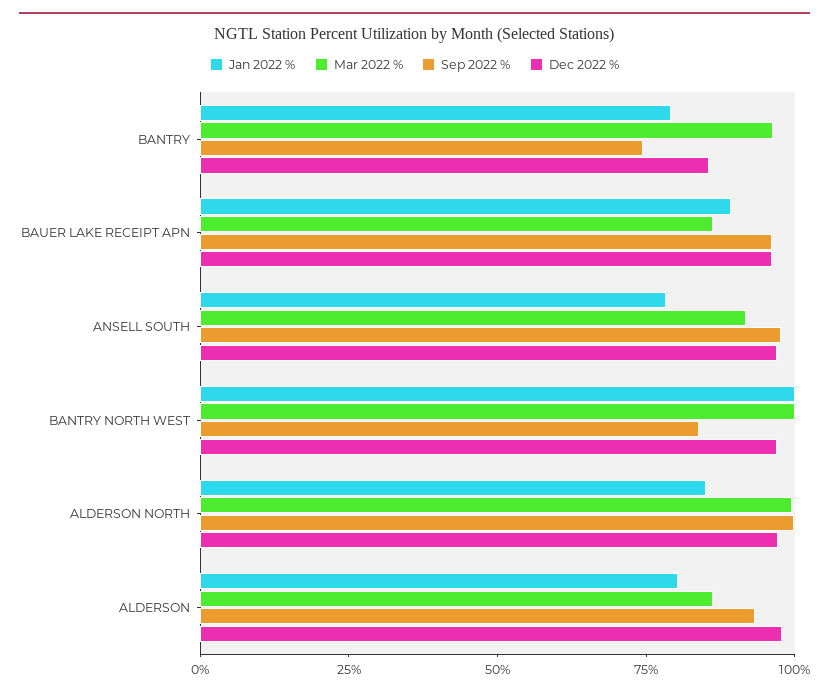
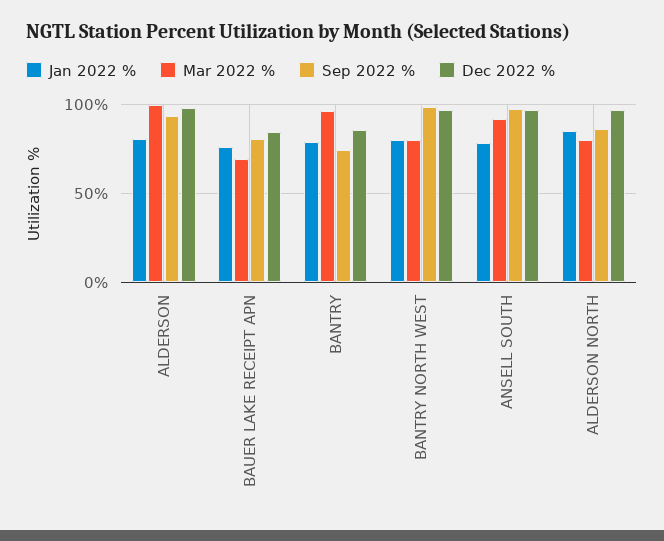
  {
    "Jan 2022 %": {
      "BANTRY": 80,
-     "BAUER LAKE RECEIPT APN": 90,
+     "BAUER LAKE RECEIPT APN": 75,
      "ANSELL SOUTH": 80,
-     "BANTRY NORTH WEST": 100,
+     "BANTRY NORTH WEST": 80,
      "ALDERSON NORTH": 85,
      "ALDERSON": 80
    },
    "Mar 2022 %": {
      "BANTRY": 95,
-     "BAUER LAKE RECEIPT APN": 85,
+     "BAUER LAKE RECEIPT APN": 70,
      "ANSELL SOUTH": 90,
-     "BANTRY NORTH WEST": 100,
+     "BANTRY NORTH WEST": 80,
-     "ALDERSON NORTH": 100,
+     "ALDERSON NORTH": 80,
-     "ALDERSON": 85
+     "ALDERSON": 100
    },
    "Sep 2022 %": {
      "BANTRY": 75,
-     "BAUER LAKE RECEIPT APN": 95,
+     "BAUER LAKE RECEIPT APN": 80,
      "ANSELL SOUTH": 100,
-     "BANTRY NORTH WEST": 85,
+     "BANTRY NORTH WEST": 100,
-     "ALDERSON NORTH": 100,
+     "ALDERSON NORTH": 85,
      "ALDERSON": 95
    },
    "Dec 2022 %": {
      "BANTRY": 85,
-     "BAUER LAKE RECEIPT APN": 95,
+     "BAUER LAKE RECEIPT APN": 85,
      "ANSELL SOUTH": 95,
      "BANTRY NORTH WEST": 95,
      "ALDERSON NORTH": 95,
      "ALDERSON": 100
    }
  }

